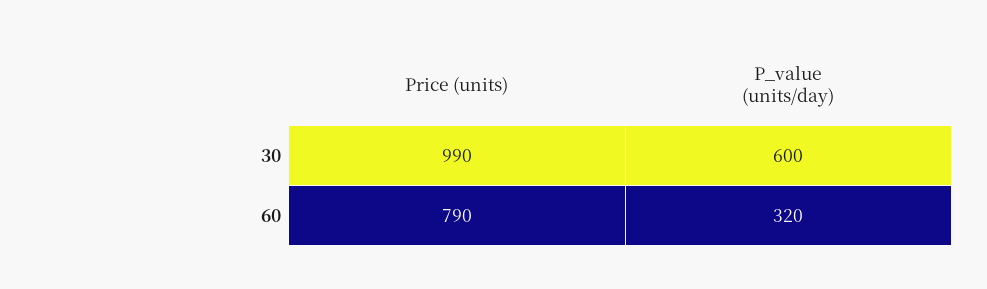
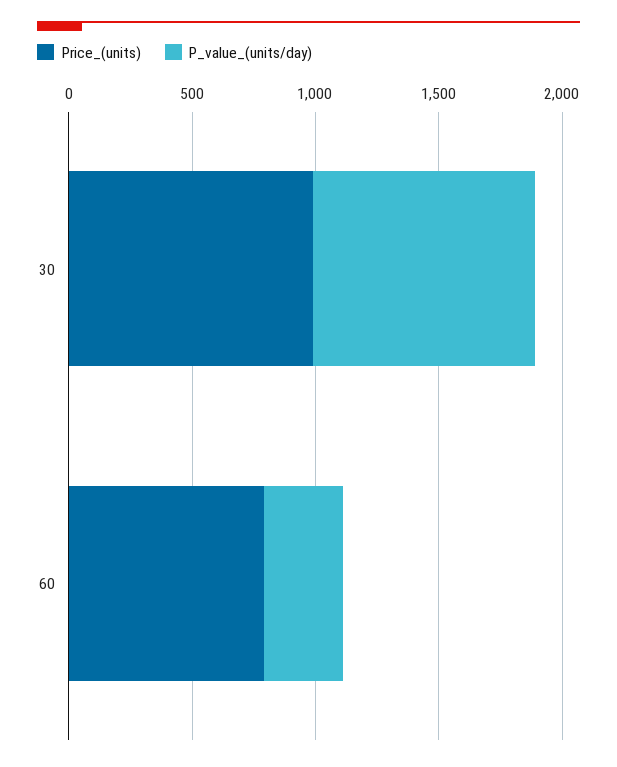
  {
    "Price (units)": {
      "30": 990,
      "60": 790
    },
    "P_value (units/day)": {
-     "30": 600,
+     "30": 900,
      "60": 320
    }
  }

